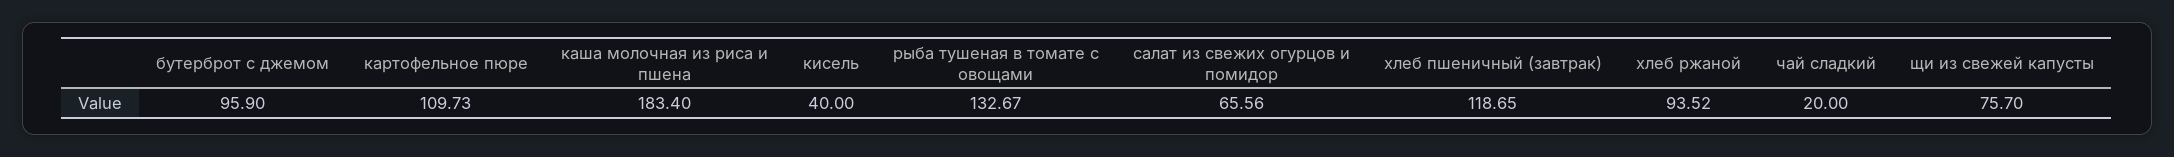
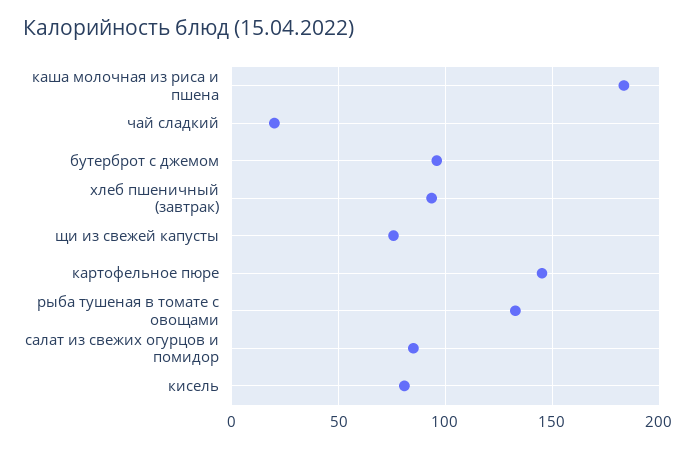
  {
    "бутерброт с джемом": 95.9,
-   "картофельное пюре": 109.73,
+   "картофельное пюре": 145,
    "каша молочная из риса и пшена": 183.4,
-   "кисель": 40,
+   "кисель": 80,
    "рыба тушеная в томате с овощами": 132.67,
-   "салат из свежих огурцов и помидор": 65.56,
+   "салат из свежих огурцов и помидор": 85,
-   "хлеб пшеничный (завтрак)": 118.65,
+   "хлеб пшеничный (завтрак)": 95,
-   "хлеб ржаной": 93.52,
    "чай сладкий": 20,
    "щи из свежей капусты": 75.7
  }

